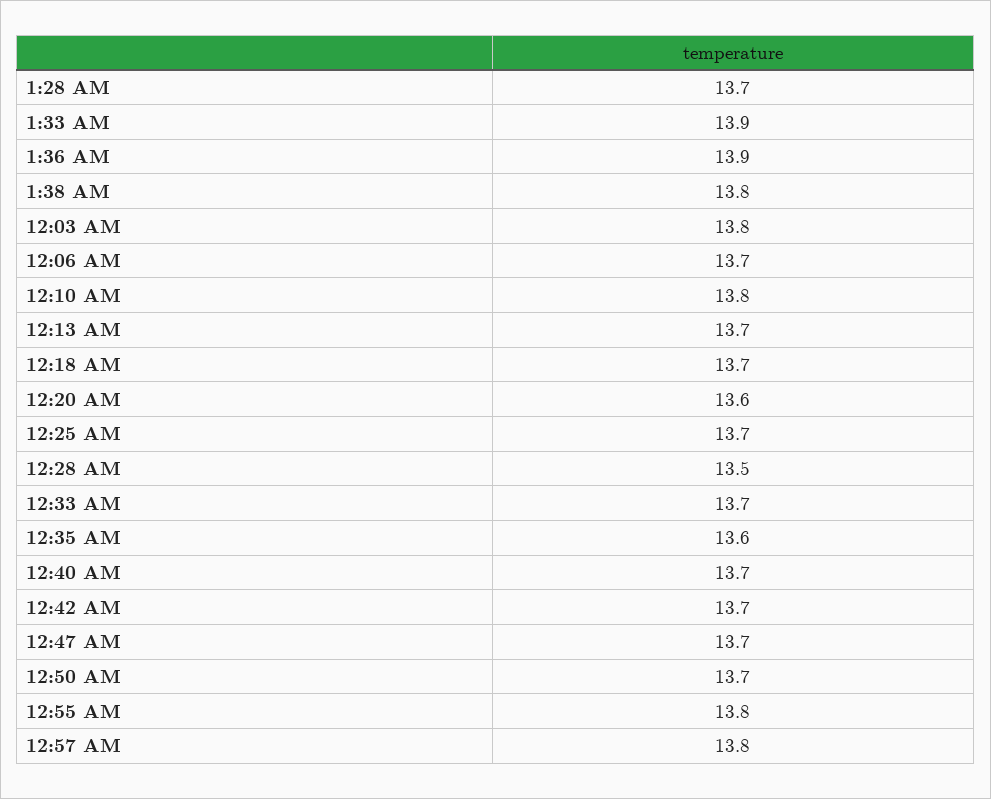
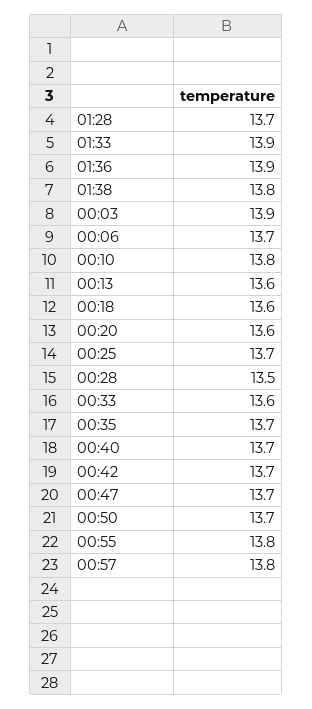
  {
    "1:28 AM": 13.7,
    "1:33 AM": 13.9,
    "1:36 AM": 13.9,
    "1:38 AM": 13.8,
-   "12:03 AM": 13.8,
+   "12:03 AM": 13.9,
    "12:06 AM": 13.7,
    "12:10 AM": 13.8,
-   "12:13 AM": 13.7,
+   "12:13 AM": 13.6,
-   "12:18 AM": 13.7,
+   "12:18 AM": 13.6,
    "12:20 AM": 13.6,
    "12:25 AM": 13.7,
    "12:28 AM": 13.5,
-   "12:33 AM": 13.7,
+   "12:33 AM": 13.6,
-   "12:35 AM": 13.6,
+   "12:35 AM": 13.7,
    "12:40 AM": 13.7,
    "12:42 AM": 13.7,
    "12:47 AM": 13.7,
    "12:50 AM": 13.7,
    "12:55 AM": 13.8,
    "12:57 AM": 13.8
  }

